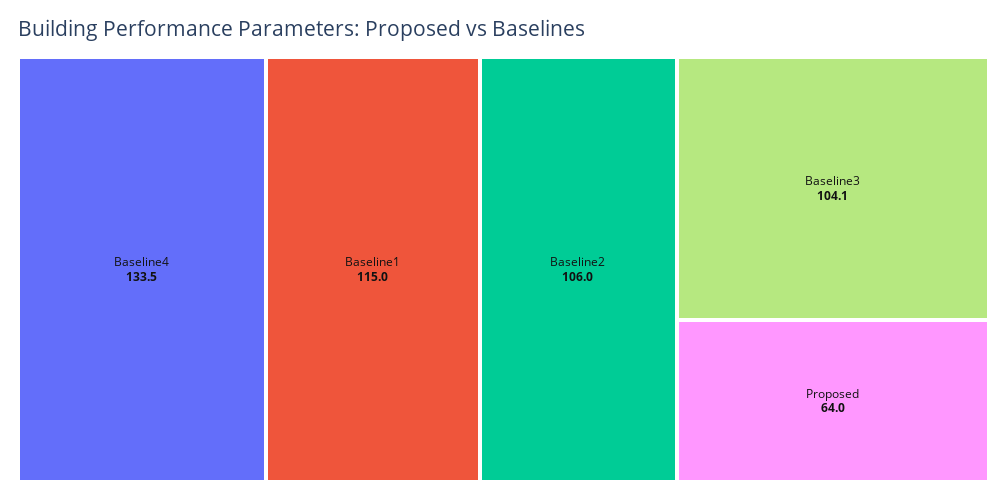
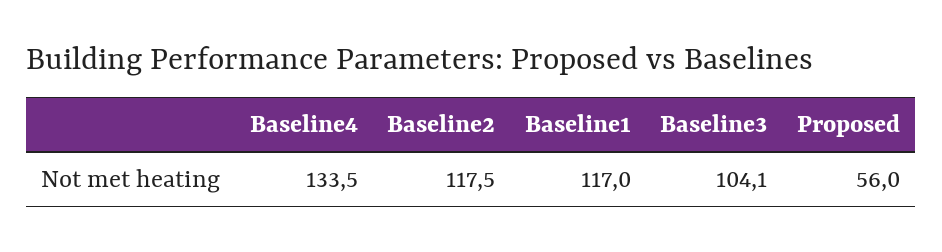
  {
    "Baseline4": 133.5,
-   "Baseline1": 115,
+   "Baseline1": 117,
-   "Baseline2": 106,
+   "Baseline2": 117.5,
    "Baseline3": 104.1,
-   "Proposed": 64
+   "Proposed": 56
  }

